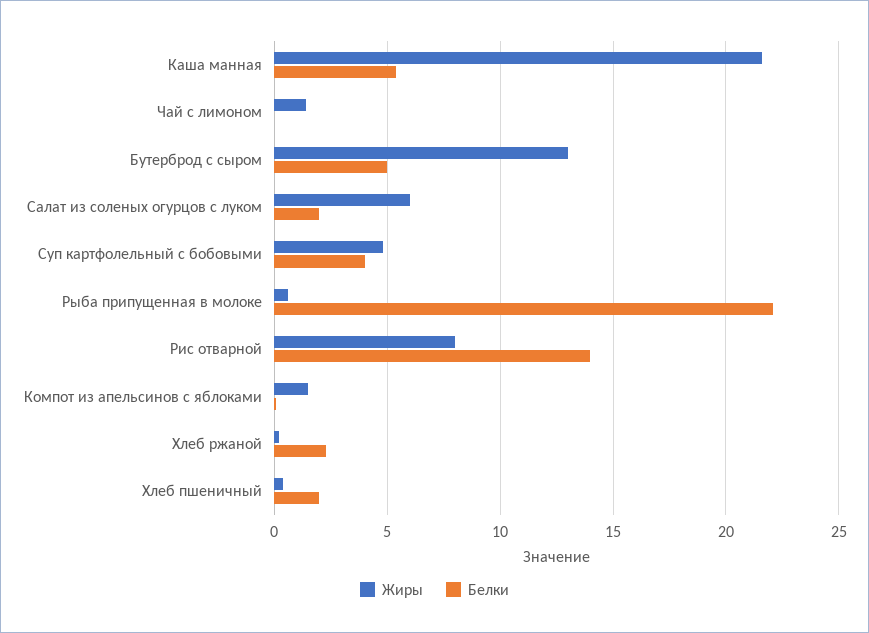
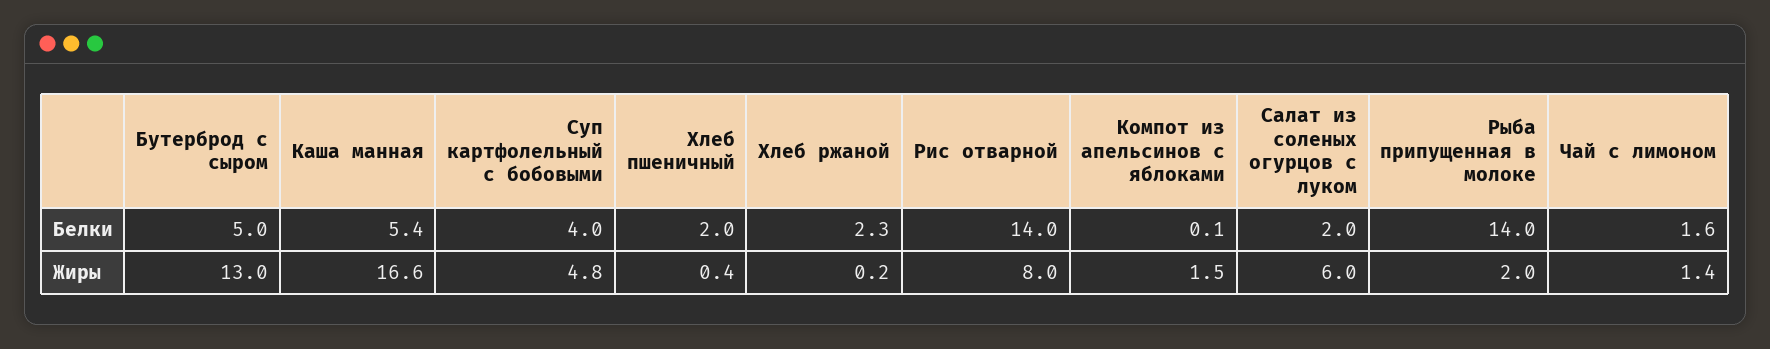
  {
    "Жиры": {
-     "Каша манная": 21.5,
+     "Каша манная": 16.6,
      "Чай с лимоном": 1.4,
      "Бутерброд с сыром": 13,
      "Салат из соленых огурцов с луком": 6,
      "Суп картфолельный с бобовыми": 4.8,
-     "Рыба припущенная в молоке": 0.5,
+     "Рыба припущенная в молоке": 2,
      "Рис отварной": 8,
      "Компот из апельсинов с яблоками": 1.5,
      "Хлеб ржаной": 0.2,
      "Хлеб пшеничный": 0.4
    },
    "Белки": {
      "Каша манная": 5.4,
-     "Чай с лимоном": 0,
+     "Чай с лимоном": 1.6,
      "Бутерброд с сыром": 5,
      "Салат из соленых огурцов с луком": 2,
      "Суп картфолельный с бобовыми": 4,
-     "Рыба припущенная в молоке": 22,
+     "Рыба припущенная в молоке": 14,
      "Рис отварной": 14,
      "Компот из апельсинов с яблоками": 0.1,
      "Хлеб ржаной": 2.3,
      "Хлеб пшеничный": 2
    }
  }

